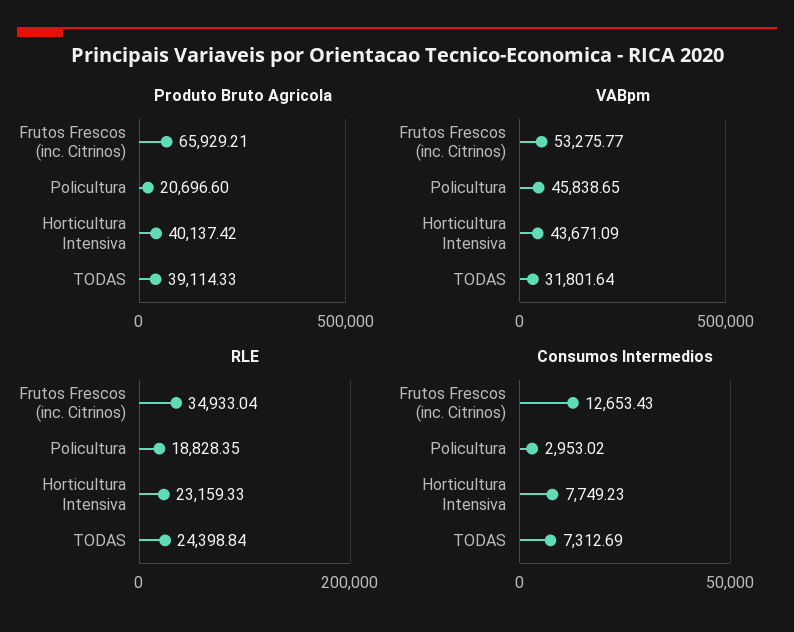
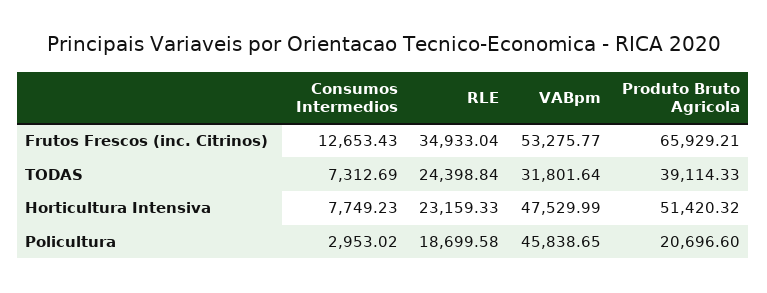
  {
    "Produto Bruto Agricola": {
      "Frutos Frescos (inc. Citrinos)": 65929.21,
      "Policultura": 20696.6,
-     "Horticultura Intensiva": 40137.42,
+     "Horticultura Intensiva": 51420.32,
      "TODAS": 39114.33
    },
    "VABpm": {
      "Frutos Frescos (inc. Citrinos)": 53275.77,
      "Policultura": 45838.65,
-     "Horticultura Intensiva": 43671.09,
+     "Horticultura Intensiva": 47529.99,
      "TODAS": 31801.64
    },
    "RLE": {
      "Frutos Frescos (inc. Citrinos)": 34933.04,
-     "Policultura": 18828.35,
+     "Policultura": 18699.58,
      "Horticultura Intensiva": 23159.33,
      "TODAS": 24398.84
    },
    "Consumos Intermedios": {
      "Frutos Frescos (inc. Citrinos)": 12653.43,
      "Policultura": 2953.02,
      "Horticultura Intensiva": 7749.23,
      "TODAS": 7312.69
    }
  }

